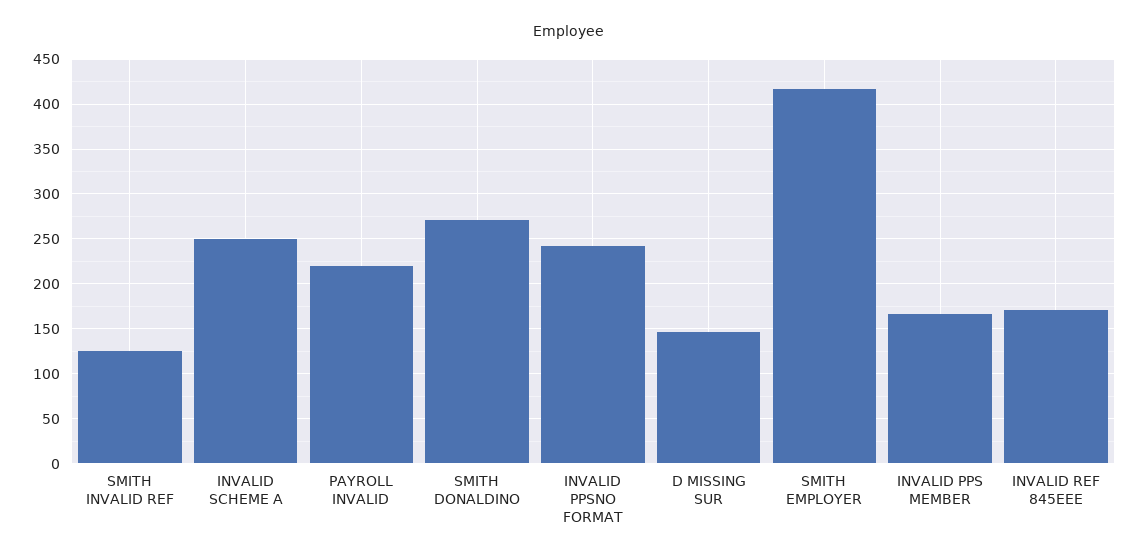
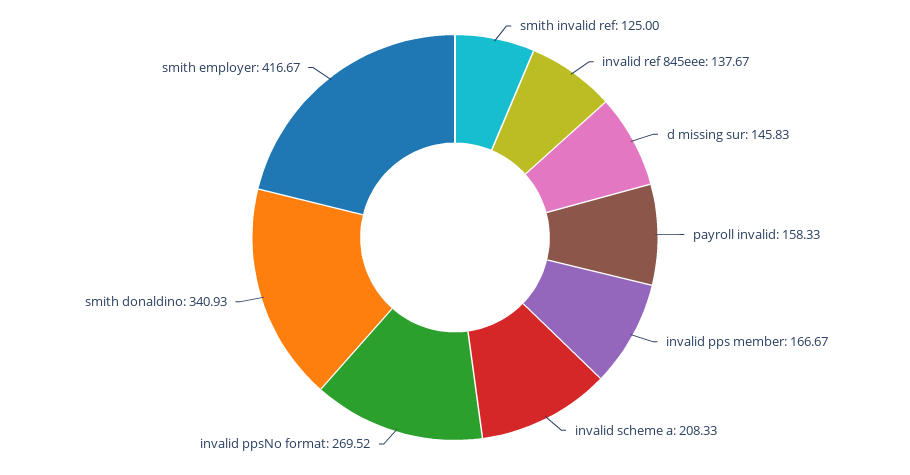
  {
    "SMITH INVALID REF": 125,
-   "INVALID SCHEME A": 250,
+   "INVALID SCHEME A": 208.33,
-   "PAYROLL INVALID": 220,
+   "PAYROLL INVALID": 158.33,
-   "SMITH DONALDINO": 270,
+   "SMITH DONALDINO": 340.93,
-   "INVALID PPSNO FORMAT": 240,
+   "INVALID PPSNO FORMAT": 269.52,
    "D MISSING SUR": 145.83,
    "SMITH EMPLOYER": 416.67,
    "INVALID PPS MEMBER": 166.67,
-   "INVALID REF 845EEE": 170
+   "INVALID REF 845EEE": 137.67
  }

